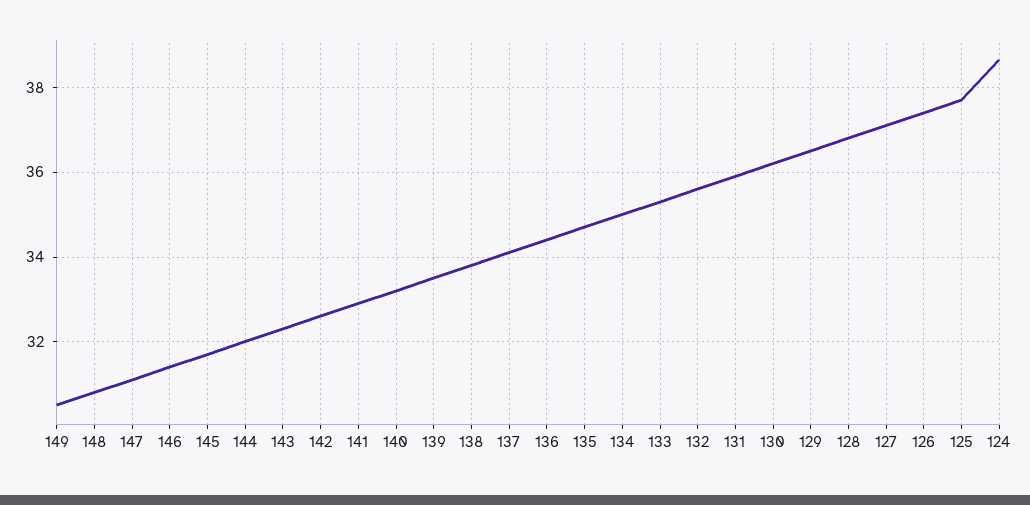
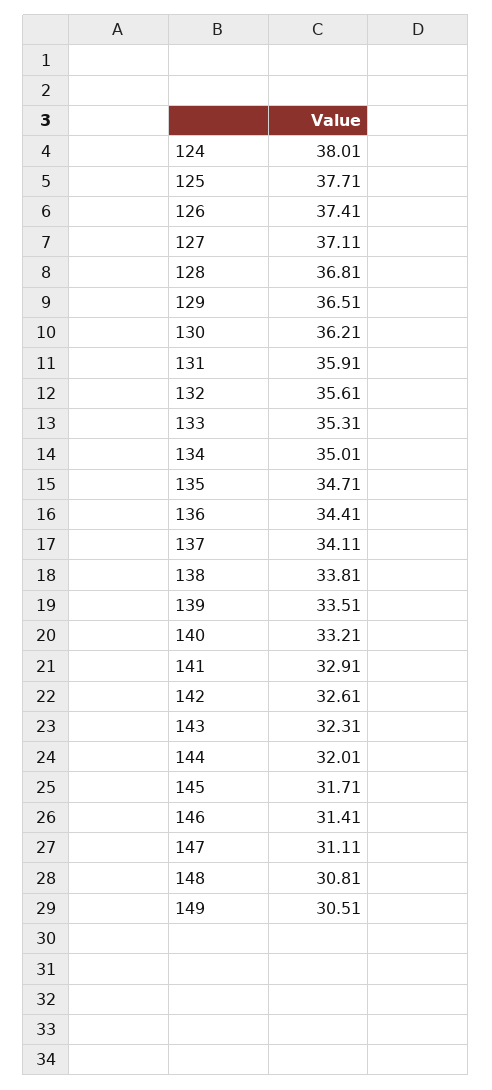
  {
    "149": 30.51,
    "148": 30.81,
    "147": 31.11,
    "146": 31.41,
    "145": 31.71,
    "144": 32.01,
    "143": 32.31,
    "142": 32.61,
    "141": 32.91,
    "140": 33.21,
    "139": 33.51,
    "138": 33.81,
    "137": 34.11,
    "136": 34.41,
    "135": 34.71,
    "134": 35.01,
    "133": 35.31,
    "132": 35.61,
    "131": 35.91,
    "130": 36.21,
    "129": 36.51,
    "128": 36.81,
    "127": 37.11,
    "126": 37.41,
    "125": 37.71,
-   "124": 38.6
+   "124": 38.01
  }

